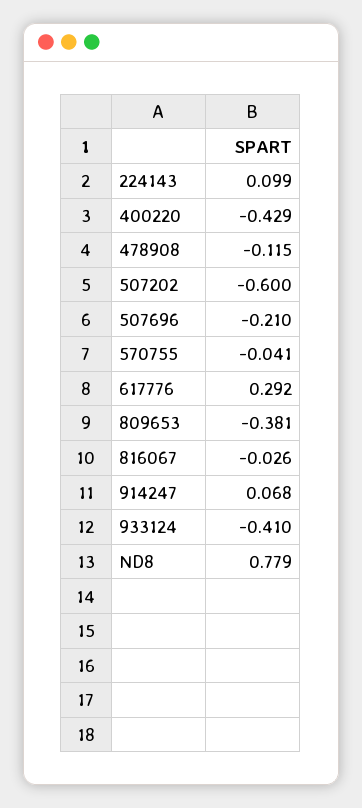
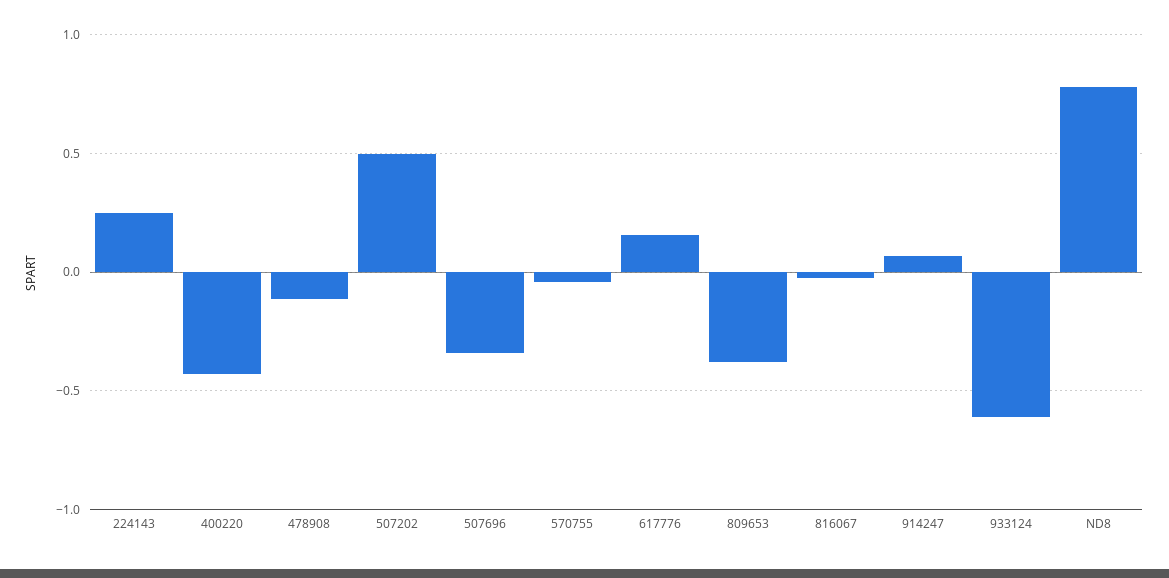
  {
-   "224143": 0.099,
+   "224143": 0.25,
    "400220": -0.429,
    "478908": -0.115,
-   "507202": -0.6,
+   "507202": 0.5,
-   "507696": -0.21,
+   "507696": -0.35,
    "570755": -0.041,
-   "617776": 0.292,
+   "617776": 0.15,
    "809653": -0.381,
    "816067": -0.026,
    "914247": 0.068,
-   "933124": -0.41,
+   "933124": -0.6,
    "ND8": 0.779
  }

